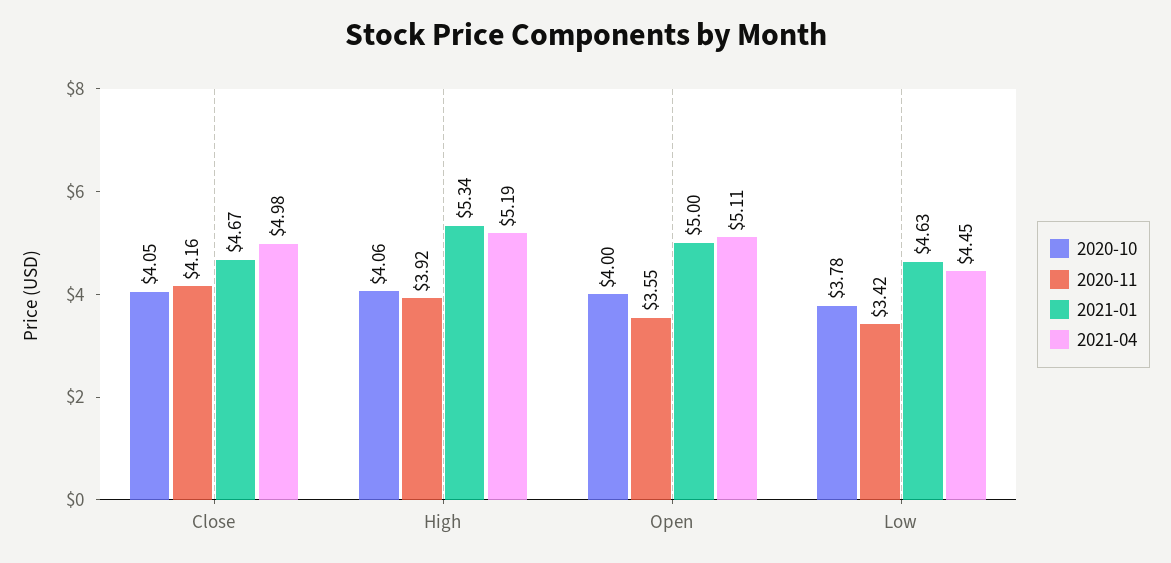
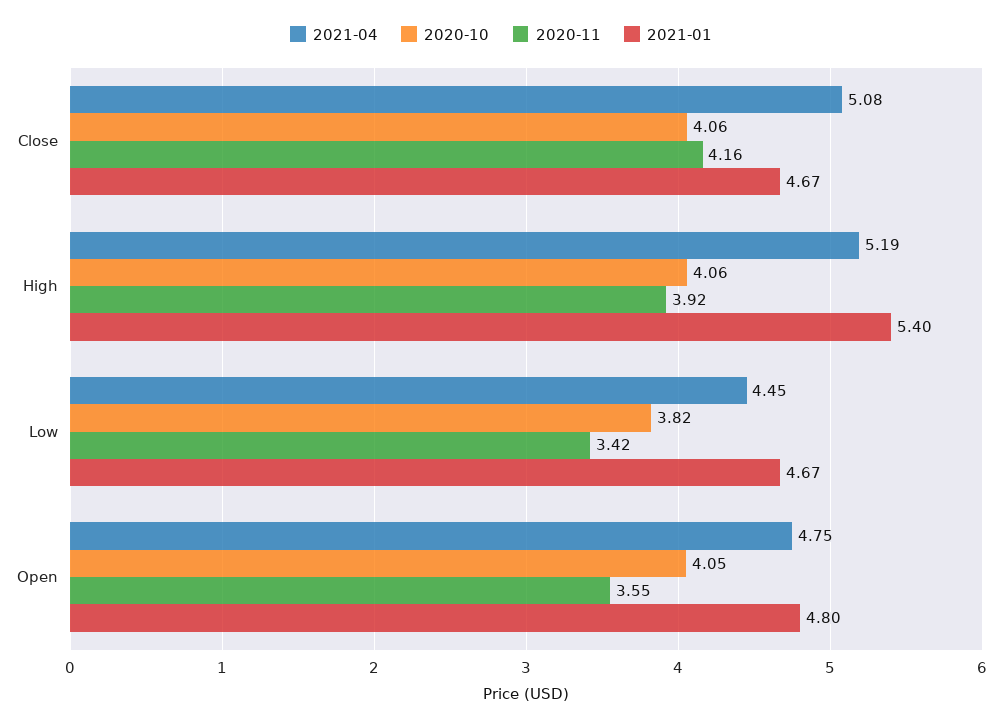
  {
    "2020-10": {
-     "Close": 4.05,
+     "Close": 4.06,
      "High": 4.06,
-     "Open": 4,
+     "Open": 4.05,
-     "Low": 3.78
+     "Low": 3.82
    },
    "2020-11": {
      "Close": 4.16,
      "High": 3.92,
      "Open": 3.55,
      "Low": 3.42
    },
    "2021-01": {
      "Close": 4.67,
-     "High": 5.34,
+     "High": 5.4,
-     "Open": 5,
+     "Open": 4.8,
-     "Low": 4.63
+     "Low": 4.67
    },
    "2021-04": {
-     "Close": 4.98,
+     "Close": 5.08,
      "High": 5.19,
-     "Open": 5.11,
+     "Open": 4.75,
      "Low": 4.45
    }
  }

